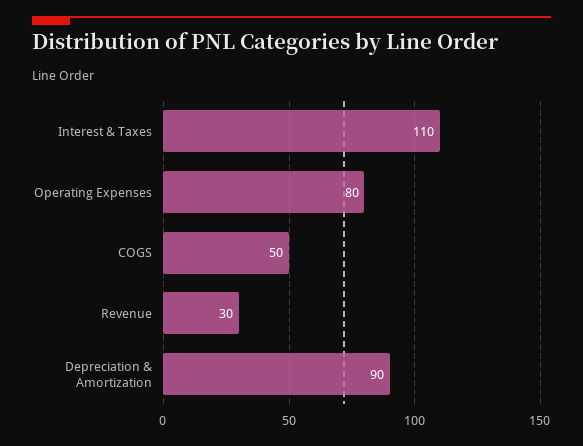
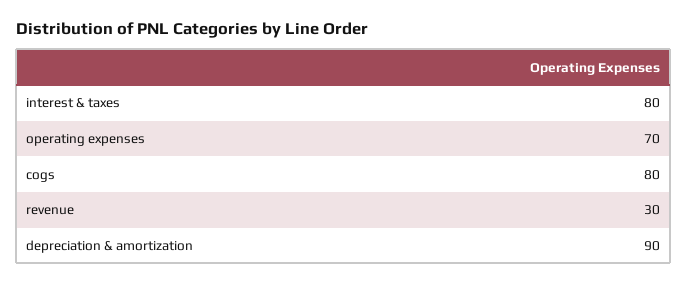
  {
-   "Interest & Taxes": 110,
+   "Interest & Taxes": 80,
-   "Operating Expenses": 80,
+   "Operating Expenses": 70,
-   "COGS": 50,
+   "COGS": 80,
    "Revenue": 30,
    "Depreciation & Amortization": 90
  }

